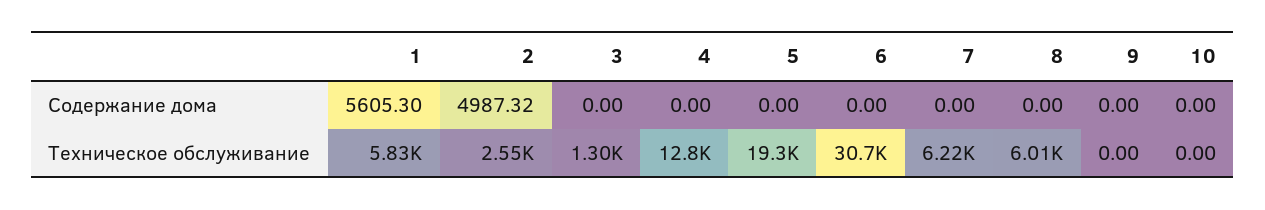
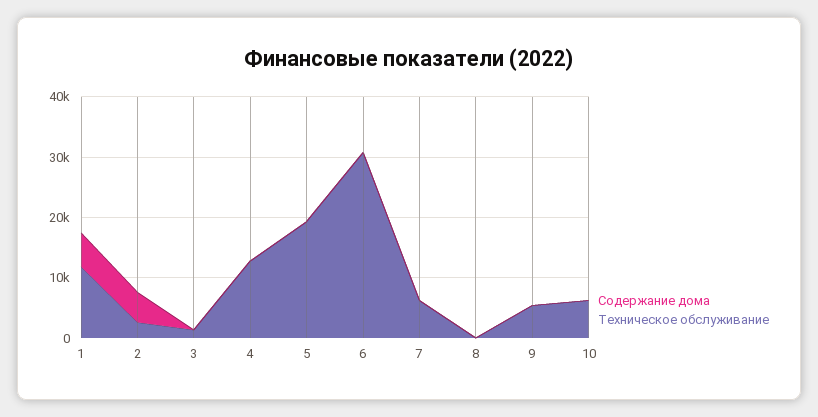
  {
    "Содержание дома": {
      "1": 5605.3,
      "2": 4987.32,
      "3": 0,
      "4": 0,
      "5": 0,
      "6": 0,
      "7": 0,
      "8": 0,
      "9": 0,
      "10": 0
    },
    "Техническое обслуживание": {
-     "1": 5830,
+     "1": 12000,
      "2": 2550,
      "3": 1300,
      "4": 12800,
      "5": 19300,
      "6": 30700,
      "7": 6220,
-     "8": 6010,
+     "8": 0,
-     "9": 0,
+     "9": 6000,
-     "10": 0
+     "10": 6000
    }
  }

